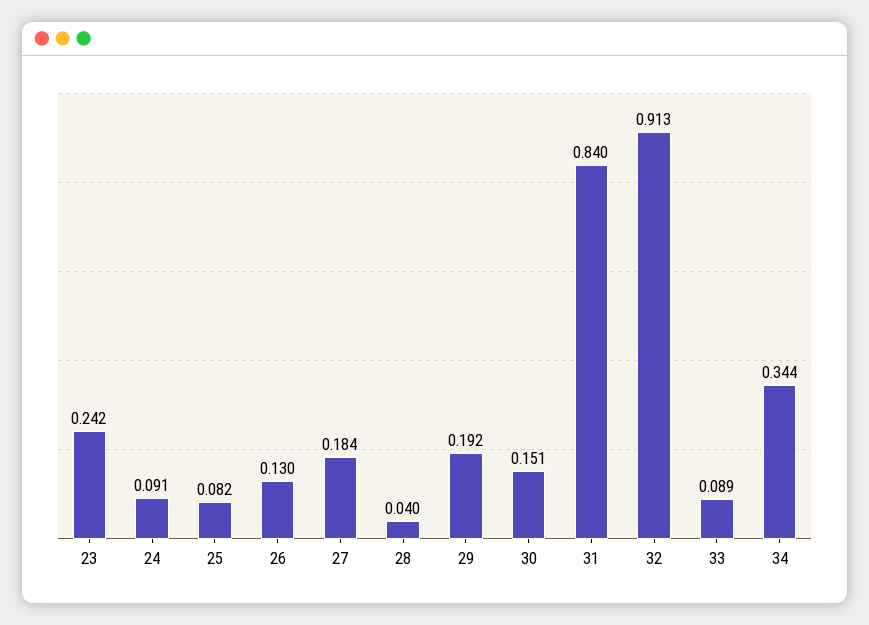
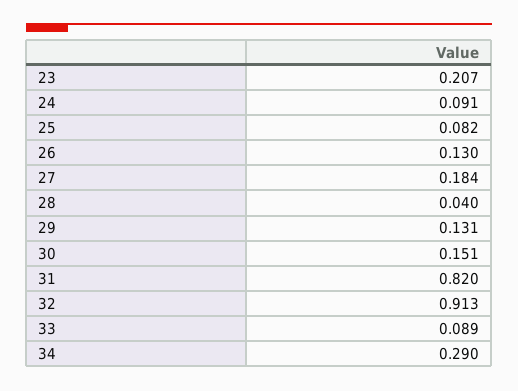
  {
-   "23": 0.242,
+   "23": 0.207,
    "24": 0.091,
    "25": 0.082,
    "26": 0.13,
    "27": 0.184,
    "28": 0.04,
-   "29": 0.192,
+   "29": 0.131,
    "30": 0.151,
-   "31": 0.84,
+   "31": 0.82,
    "32": 0.913,
    "33": 0.089,
-   "34": 0.344
+   "34": 0.29
  }

